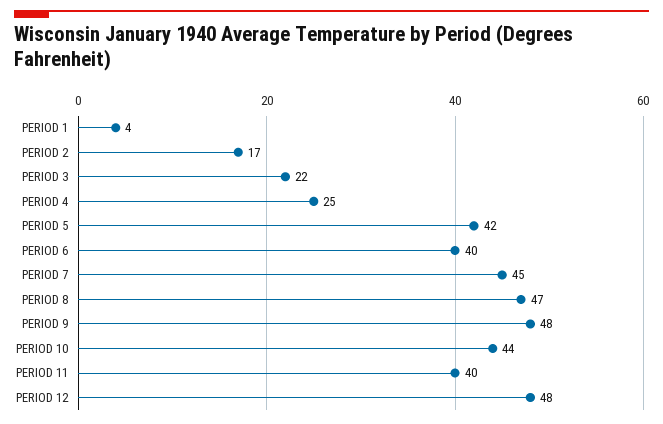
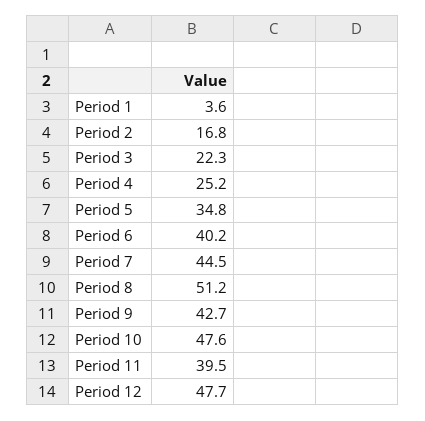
  {
    "PERIOD 1": 3.6,
    "PERIOD 2": 16.8,
    "PERIOD 3": 22.3,
    "PERIOD 4": 25.2,
-   "PERIOD 5": 42,
+   "PERIOD 5": 34.8,
    "PERIOD 6": 40.2,
    "PERIOD 7": 44.5,
-   "PERIOD 8": 47,
+   "PERIOD 8": 51.2,
-   "PERIOD 9": 48,
+   "PERIOD 9": 42.7,
-   "PERIOD 10": 44,
+   "PERIOD 10": 47.6,
    "PERIOD 11": 39.5,
    "PERIOD 12": 47.7
  }

